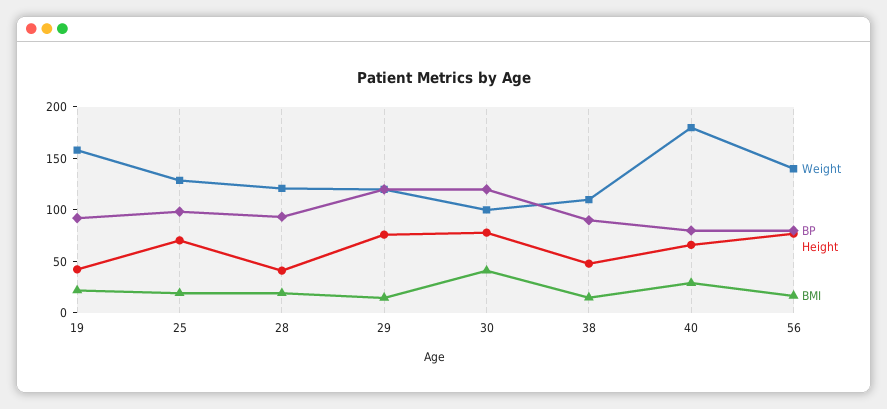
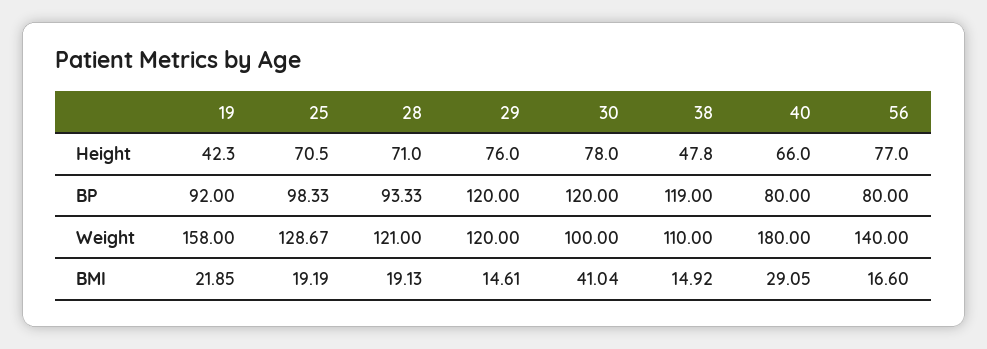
  {
    "Weight": {
      "19": 158,
      "25": 128.67,
      "28": 121,
      "29": 120,
      "30": 100,
      "38": 110,
      "40": 180,
      "56": 140
    },
    "BP": {
      "19": 92,
      "25": 98.33,
      "28": 93.33,
      "29": 120,
      "30": 120,
-     "38": 90,
+     "38": 119,
      "40": 80,
      "56": 80
    },
    "Height": {
      "19": 42.3,
      "25": 70.5,
-     "28": 40,
+     "28": 71,
      "29": 76,
      "30": 78,
      "38": 47.8,
      "40": 66,
      "56": 77
    },
    "BMI": {
      "19": 21.85,
      "25": 19.19,
      "28": 19.13,
      "29": 14.61,
      "30": 41.04,
      "38": 14.92,
      "40": 29.05,
      "56": 16.6
    }
  }

